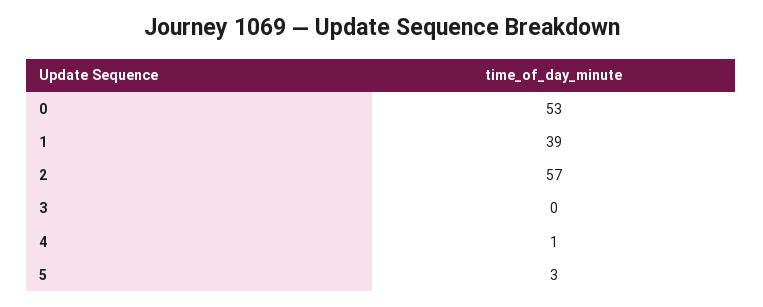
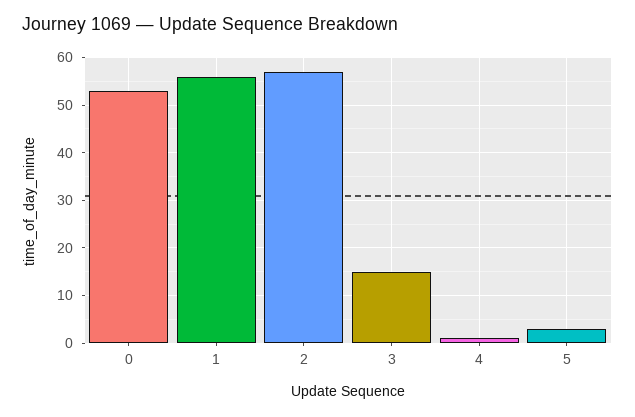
  {
    "0": 53,
-   "1": 39,
+   "1": 55,
    "2": 57,
-   "3": 0,
+   "3": 15,
    "4": 1,
    "5": 3
  }

